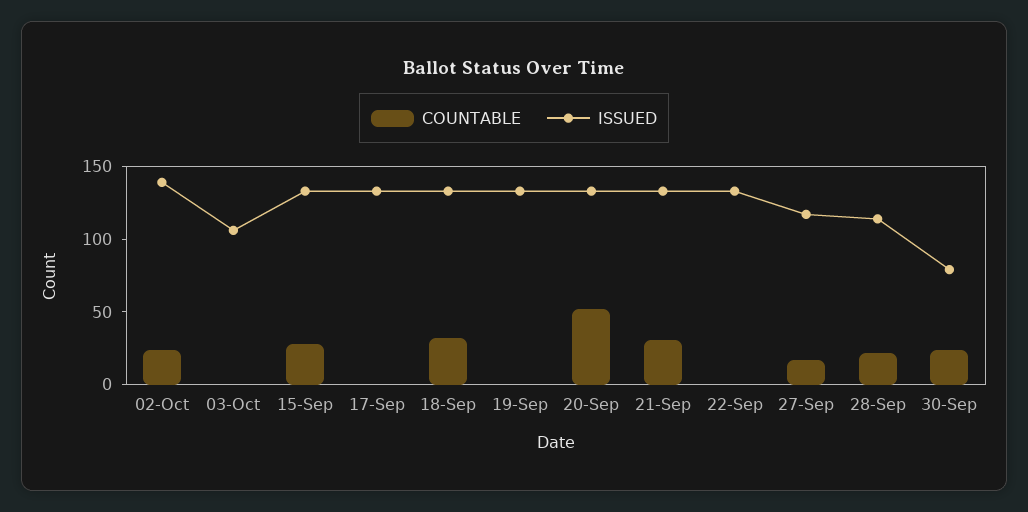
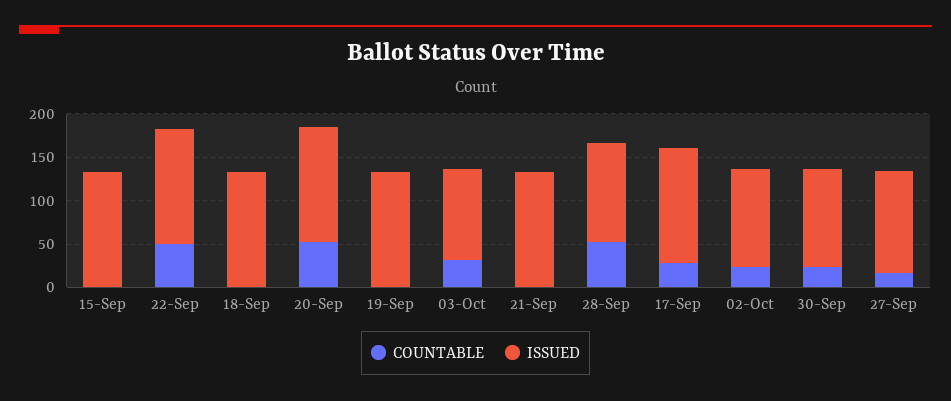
  {
    "COUNTABLE": {
      "02-Oct": 20,
-     "03-Oct": 0,
+     "03-Oct": 30,
-     "15-Sep": 30,
+     "15-Sep": 0,
-     "17-Sep": 0,
+     "17-Sep": 30,
-     "18-Sep": 30,
+     "18-Sep": 0,
      "19-Sep": 0,
      "20-Sep": 50,
-     "21-Sep": 30,
+     "21-Sep": 0,
-     "22-Sep": 0,
+     "22-Sep": 50,
      "27-Sep": 20,
-     "28-Sep": 20,
+     "28-Sep": 50,
      "30-Sep": 20
    },
    "ISSUED": {
-     "02-Oct": 140,
+     "02-Oct": 110,
      "03-Oct": 110,
      "15-Sep": 130,
      "17-Sep": 130,
      "18-Sep": 130,
      "19-Sep": 130,
      "20-Sep": 130,
      "21-Sep": 130,
      "22-Sep": 130,
      "27-Sep": 120,
      "28-Sep": 110,
-     "30-Sep": 80
+     "30-Sep": 110
    }
  }

